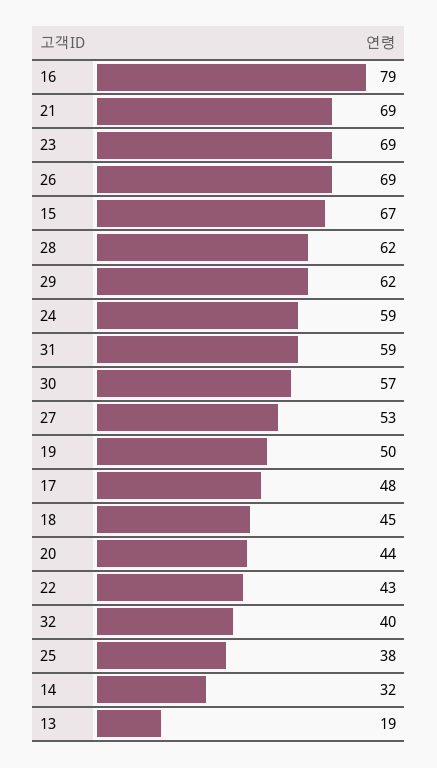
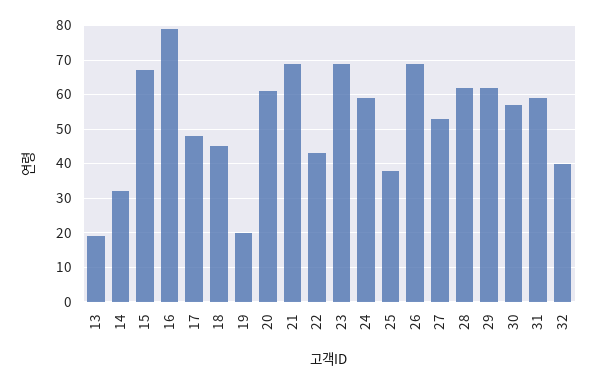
  {
    "16": 79,
    "21": 69,
    "23": 69,
    "26": 69,
    "15": 67,
    "28": 62,
    "29": 62,
    "24": 59,
    "31": 59,
    "30": 57,
    "27": 53,
-   "19": 50,
+   "19": 20,
    "17": 48,
    "18": 45,
-   "20": 44,
+   "20": 60,
    "22": 43,
    "32": 40,
    "25": 38,
    "14": 32,
    "13": 19
  }

